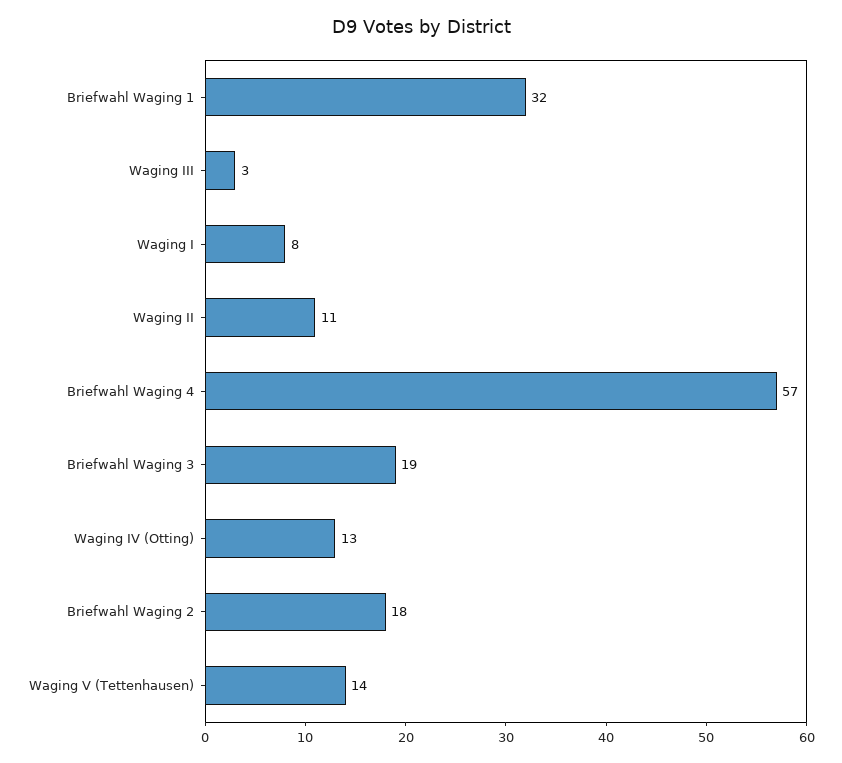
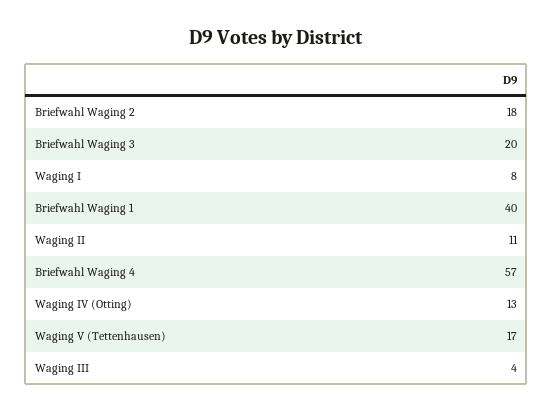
  {
-   "Briefwahl Waging 1": 32,
+   "Briefwahl Waging 1": 40,
-   "Waging III": 3,
+   "Waging III": 4,
    "Waging I": 8,
    "Waging II": 11,
    "Briefwahl Waging 4": 57,
-   "Briefwahl Waging 3": 19,
+   "Briefwahl Waging 3": 20,
    "Waging IV (Otting)": 13,
    "Briefwahl Waging 2": 18,
-   "Waging V (Tettenhausen)": 14
+   "Waging V (Tettenhausen)": 17
  }

